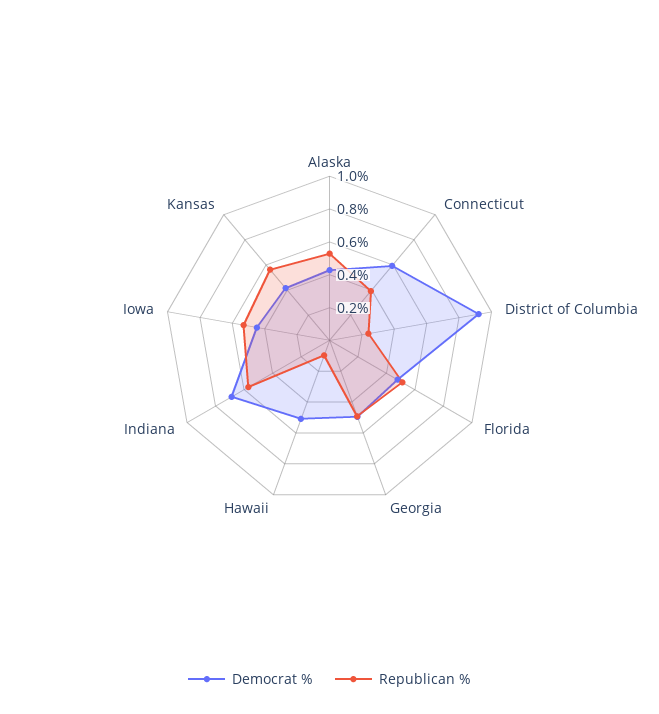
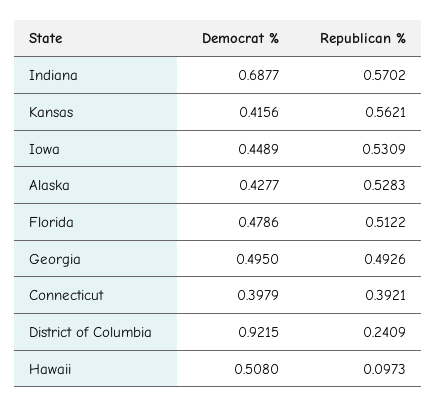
  {
    "Democrat %": {
      "Alaska": 0.4277,
-     "Connecticut": 0.6,
+     "Connecticut": 0.3979,
      "District of Columbia": 0.9215,
      "Florida": 0.4786,
      "Georgia": 0.495,
      "Hawaii": 0.508,
      "Indiana": 0.6877,
      "Iowa": 0.4489,
      "Kansas": 0.4156
    },
    "Republican %": {
      "Alaska": 0.5283,
      "Connecticut": 0.3921,
      "District of Columbia": 0.2409,
      "Florida": 0.5122,
      "Georgia": 0.4926,
      "Hawaii": 0.0973,
      "Indiana": 0.5702,
      "Iowa": 0.5309,
      "Kansas": 0.5621
    }
  }

